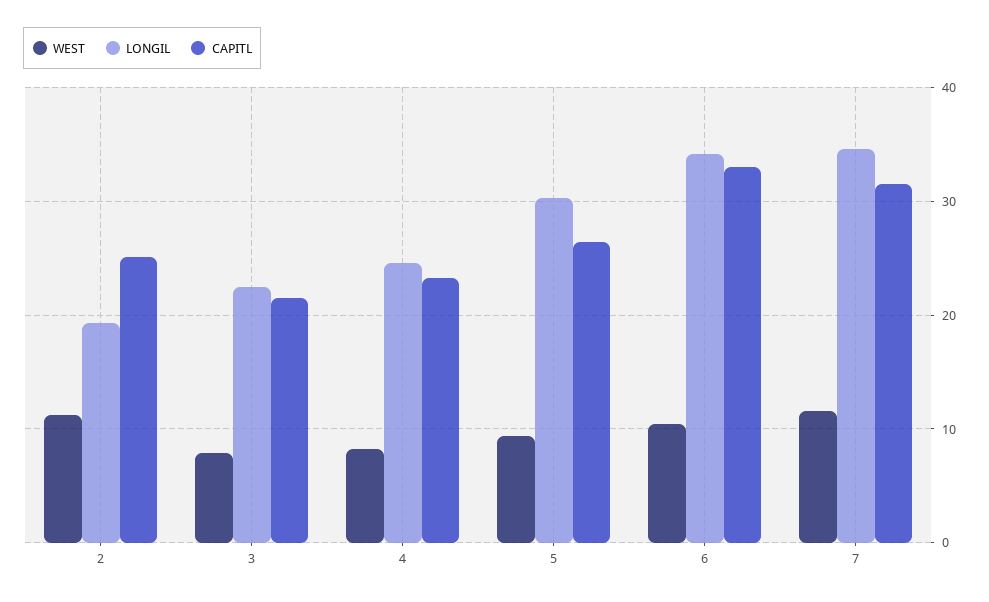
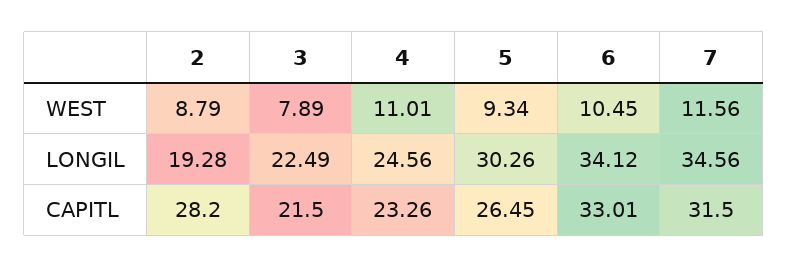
  {
    "WEST": {
-     "2": 11,
+     "2": 8.79,
      "3": 7.89,
-     "4": 8,
+     "4": 11.01,
      "5": 9.34,
      "6": 10.45,
      "7": 11.56
    },
    "LONGIL": {
      "2": 19.28,
      "3": 22.49,
      "4": 24.56,
      "5": 30.26,
      "6": 34.12,
      "7": 34.56
    },
    "CAPITL": {
-     "2": 25,
+     "2": 28.2,
      "3": 21.5,
      "4": 23.26,
      "5": 26.45,
      "6": 33.01,
      "7": 31.5
    }
  }

